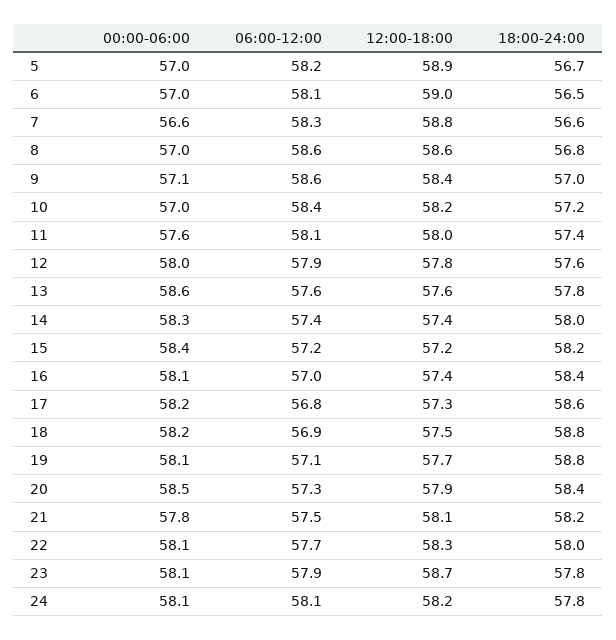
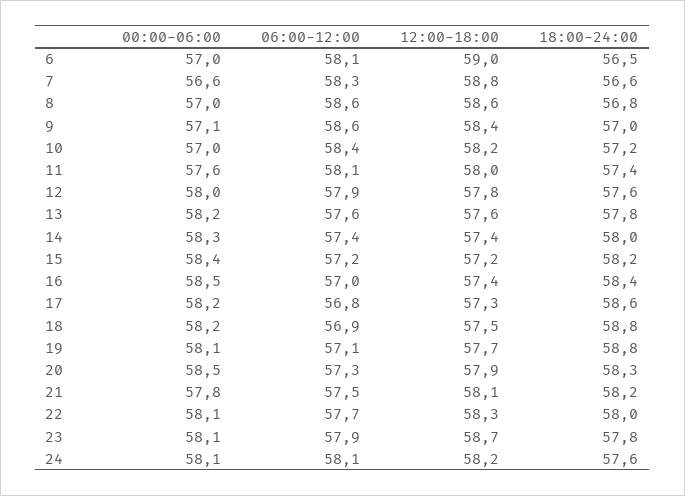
  {
    "00:00-06:00": {
-     "5": 57,
      "6": 57,
      "7": 56.6,
      "8": 57,
      "9": 57.1,
      "10": 57,
      "11": 57.6,
      "12": 58,
-     "13": 58.6,
+     "13": 58.2,
      "14": 58.3,
      "15": 58.4,
-     "16": 58.1,
+     "16": 58.5,
      "17": 58.2,
      "18": 58.2,
      "19": 58.1,
      "20": 58.5,
      "21": 57.8,
      "22": 58.1,
      "23": 58.1,
      "24": 58.1
    },
    "06:00-12:00": {
-     "5": 58.2,
      "6": 58.1,
      "7": 58.3,
      "8": 58.6,
      "9": 58.6,
      "10": 58.4,
      "11": 58.1,
      "12": 57.9,
      "13": 57.6,
      "14": 57.4,
      "15": 57.2,
      "16": 57,
      "17": 56.8,
      "18": 56.9,
      "19": 57.1,
      "20": 57.3,
      "21": 57.5,
      "22": 57.7,
      "23": 57.9,
      "24": 58.1
    },
    "12:00-18:00": {
-     "5": 58.9,
      "6": 59,
      "7": 58.8,
      "8": 58.6,
      "9": 58.4,
      "10": 58.2,
      "11": 58,
      "12": 57.8,
      "13": 57.6,
      "14": 57.4,
      "15": 57.2,
      "16": 57.4,
      "17": 57.3,
      "18": 57.5,
      "19": 57.7,
      "20": 57.9,
      "21": 58.1,
      "22": 58.3,
      "23": 58.7,
      "24": 58.2
    },
    "18:00-24:00": {
-     "5": 56.7,
      "6": 56.5,
      "7": 56.6,
      "8": 56.8,
      "9": 57,
      "10": 57.2,
      "11": 57.4,
      "12": 57.6,
      "13": 57.8,
      "14": 58,
      "15": 58.2,
      "16": 58.4,
      "17": 58.6,
      "18": 58.8,
      "19": 58.8,
-     "20": 58.4,
+     "20": 58.3,
      "21": 58.2,
      "22": 58,
      "23": 57.8,
-     "24": 57.8
+     "24": 57.6
    }
  }

